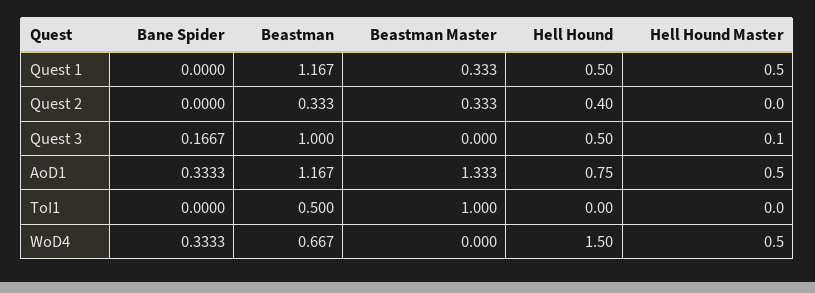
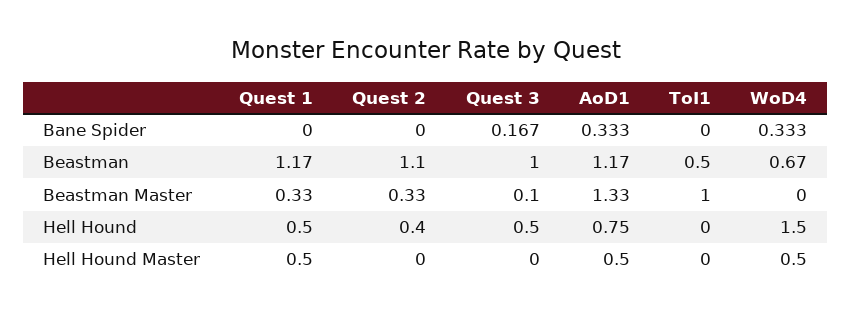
  {
    "Bane Spider": {
      "Quest 1": 0,
      "Quest 2": 0,
      "Quest 3": 0.1667,
      "AoD1": 0.3333,
      "ToI1": 0,
      "WoD4": 0.3333
    },
    "Beastman": {
      "Quest 1": 1.167,
-     "Quest 2": 0.333,
+     "Quest 2": 1.1,
      "Quest 3": 1,
      "AoD1": 1.167,
      "ToI1": 0.5,
      "WoD4": 0.667
    },
    "Beastman Master": {
      "Quest 1": 0.333,
      "Quest 2": 0.333,
-     "Quest 3": 0,
+     "Quest 3": 0.1,
      "AoD1": 1.333,
      "ToI1": 1,
      "WoD4": 0
    },
    "Hell Hound": {
      "Quest 1": 0.5,
      "Quest 2": 0.4,
      "Quest 3": 0.5,
      "AoD1": 0.75,
      "ToI1": 0,
      "WoD4": 1.5
    },
    "Hell Hound Master": {
      "Quest 1": 0.5,
      "Quest 2": 0,
-     "Quest 3": 0.1,
+     "Quest 3": 0,
      "AoD1": 0.5,
      "ToI1": 0,
      "WoD4": 0.5
    }
  }

